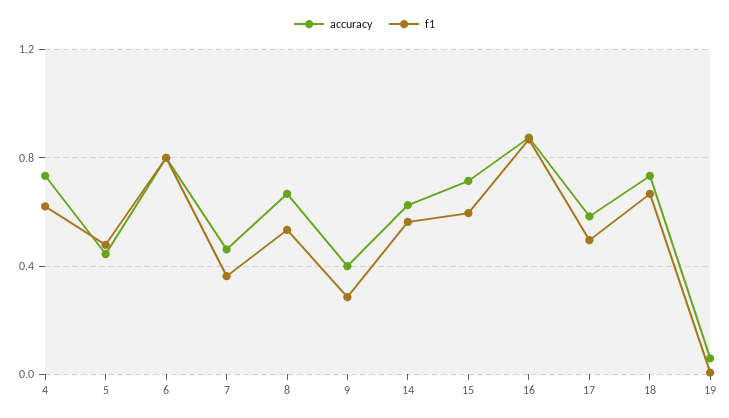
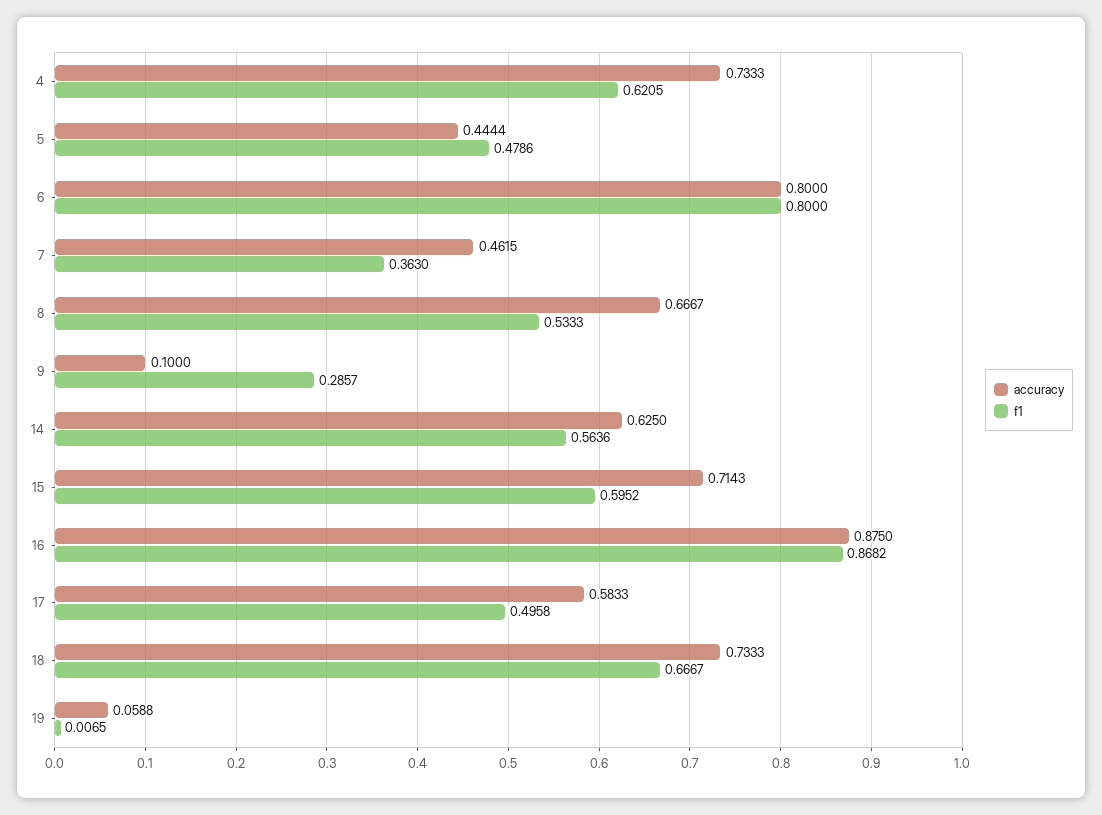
  {
    "accuracy": {
      "4": 0.7333,
      "5": 0.4444,
      "6": 0.8,
      "7": 0.4615,
      "8": 0.6667,
-     "9": 0.4,
+     "9": 0.1,
      "14": 0.625,
      "15": 0.7143,
      "16": 0.875,
      "17": 0.5833,
      "18": 0.7333,
      "19": 0.0588
    },
    "f1": {
      "4": 0.6205,
      "5": 0.4786,
      "6": 0.8,
      "7": 0.363,
      "8": 0.5333,
      "9": 0.2857,
      "14": 0.5636,
      "15": 0.5952,
      "16": 0.8682,
      "17": 0.4958,
      "18": 0.6667,
      "19": 0.0065
    }
  }

